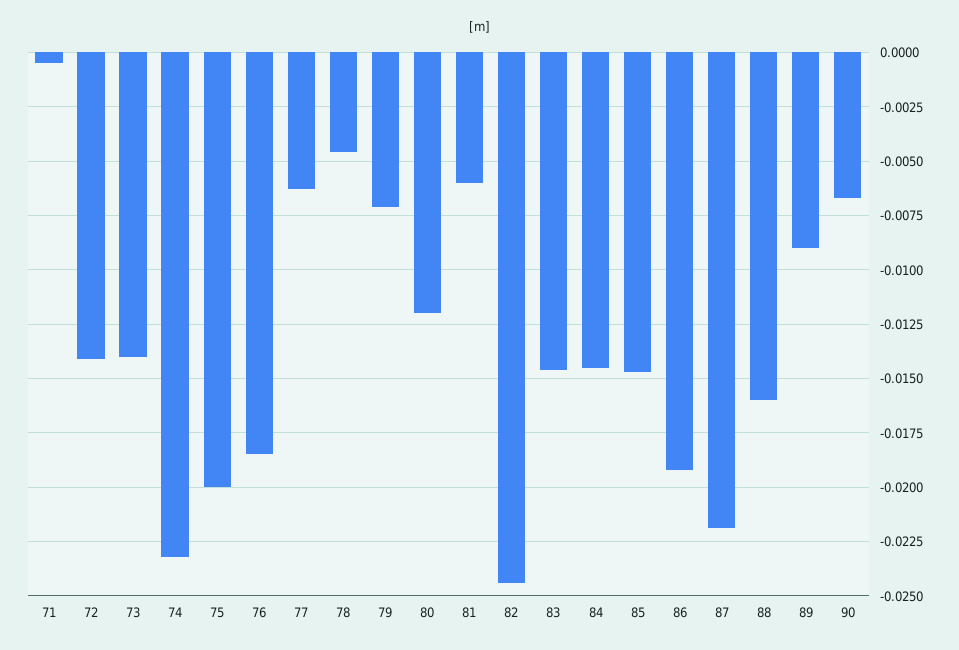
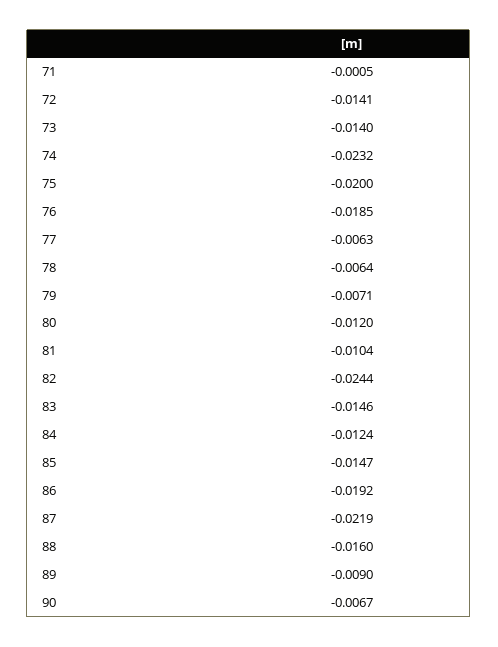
  {
    "71": -0.0005,
    "72": -0.0141,
    "73": -0.014,
    "74": -0.0232,
    "75": -0.02,
    "76": -0.0185,
    "77": -0.0063,
-   "78": -0.0045,
+   "78": -0.0064,
    "79": -0.0071,
    "80": -0.012,
-   "81": -0.006,
+   "81": -0.0104,
    "82": -0.0244,
    "83": -0.0146,
-   "84": -0.0145,
+   "84": -0.0124,
    "85": -0.0147,
    "86": -0.0192,
    "87": -0.0219,
    "88": -0.016,
    "89": -0.009,
    "90": -0.0067
  }

